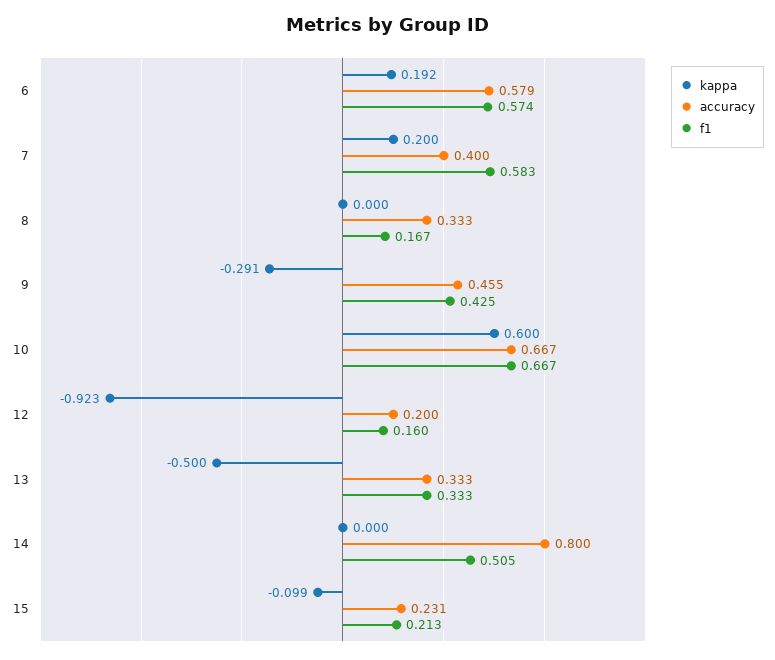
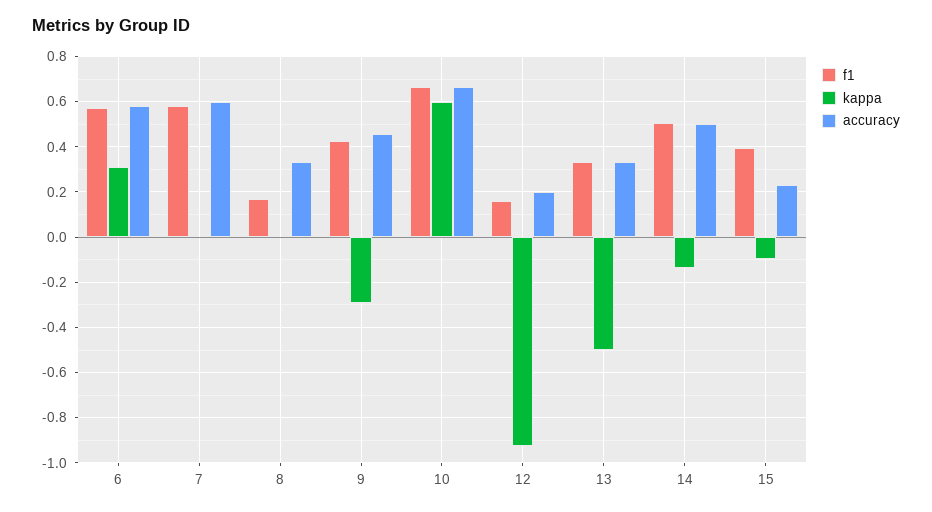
  {
    "kappa": {
-     "6": 0.192,
+     "6": 0.3,
-     "7": 0.2,
+     "7": 0,
      "8": 0,
      "9": -0.291,
      "10": 0.6,
      "12": -0.923,
      "13": -0.5,
-     "14": 0,
+     "14": -0.15,
      "15": -0.099
    },
    "accuracy": {
      "6": 0.579,
-     "7": 0.4,
+     "7": 0.6,
      "8": 0.333,
      "9": 0.455,
      "10": 0.667,
      "12": 0.2,
      "13": 0.333,
-     "14": 0.8,
+     "14": 0.5,
      "15": 0.231
    },
    "f1": {
      "6": 0.574,
      "7": 0.583,
      "8": 0.167,
      "9": 0.425,
      "10": 0.667,
      "12": 0.16,
      "13": 0.333,
      "14": 0.505,
-     "15": 0.213
+     "15": 0.4
    }
  }

